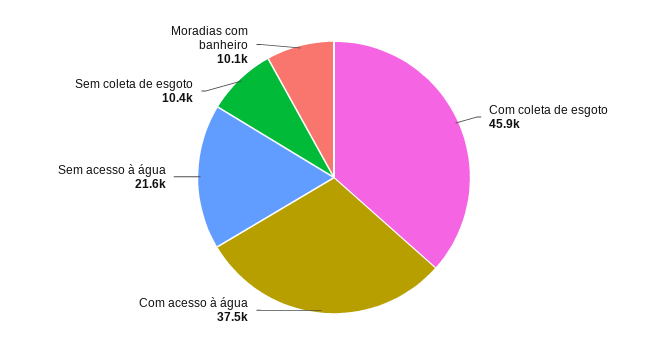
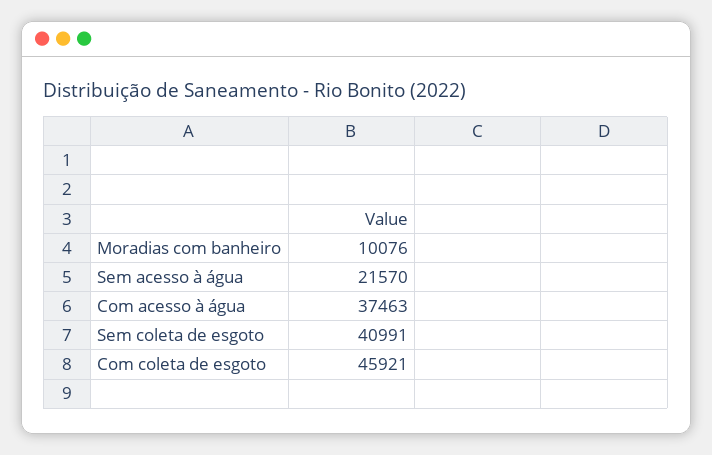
  {
    "Com coleta de esgoto": 45921,
    "Com acesso à água": 37463,
    "Sem acesso à água": 21570,
-   "Sem coleta de esgoto": 10400,
+   "Sem coleta de esgoto": 40991,
    "Moradias com banheiro": 10076
  }

